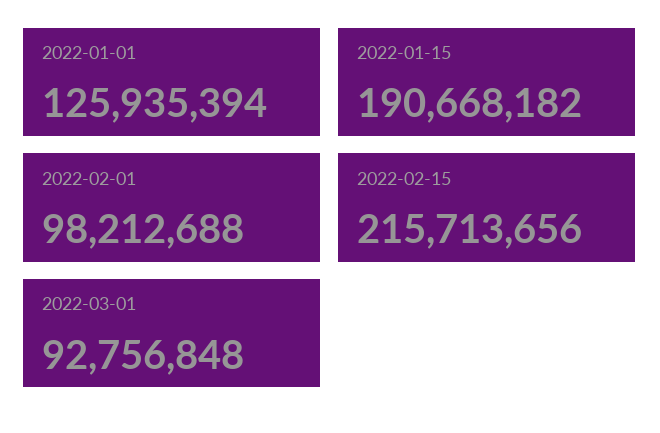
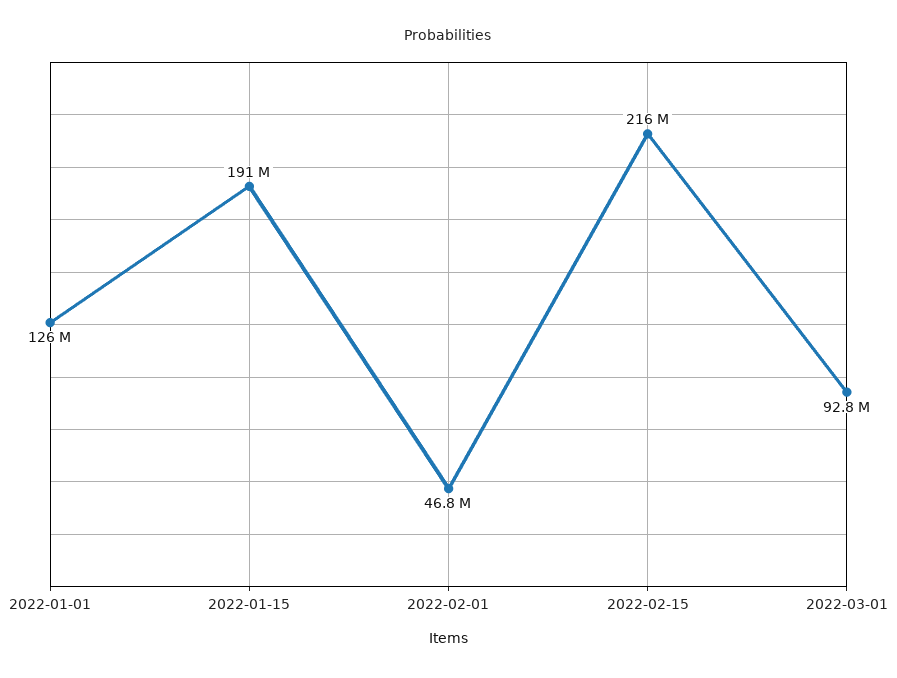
  {
    "2022-01-01": 125935394,
    "2022-01-15": 190668182,
-   "2022-02-01": 98212688,
+   "2022-02-01": 46800000,
    "2022-02-15": 215713656,
    "2022-03-01": 92756848
  }

